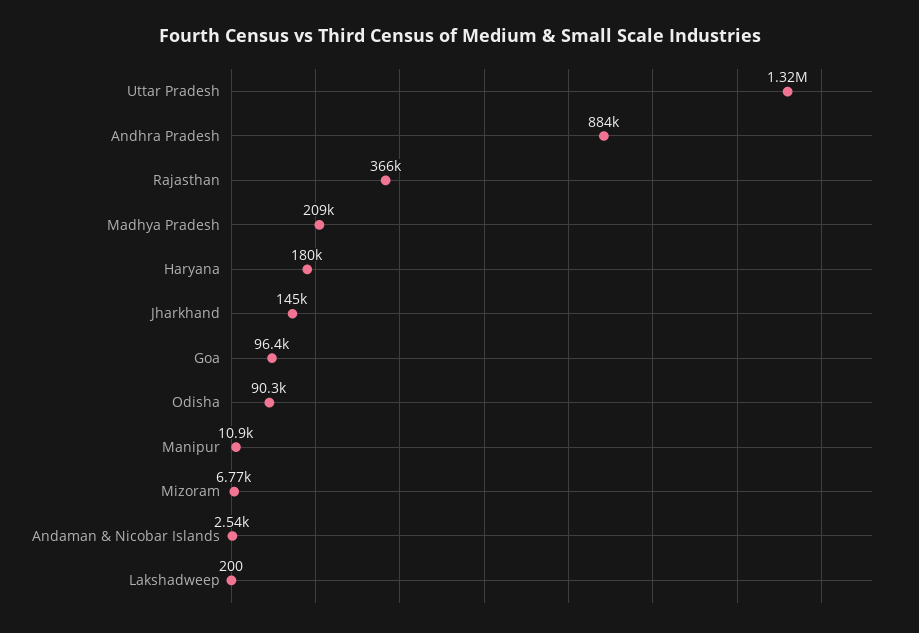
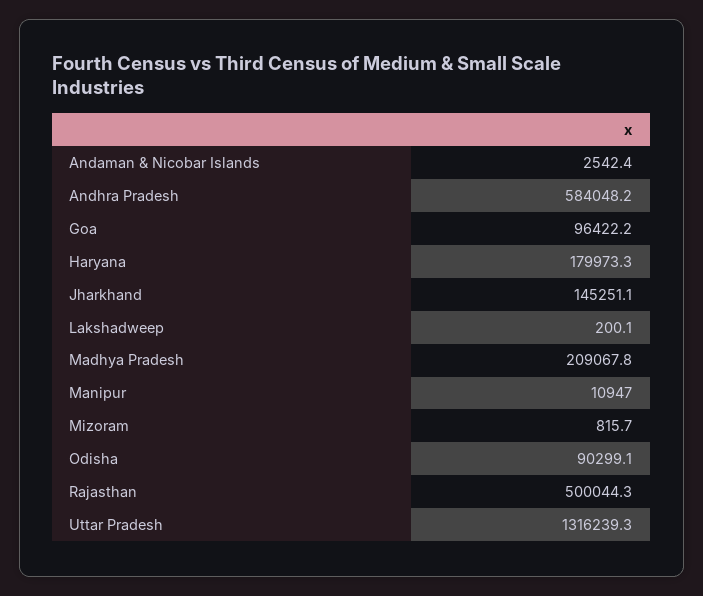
  {
    "Uttar Pradesh": 1316239.3,
-   "Andhra Pradesh": 884000,
+   "Andhra Pradesh": 584048.2,
-   "Rajasthan": 366000,
+   "Rajasthan": 500044.3,
    "Madhya Pradesh": 209067.8,
    "Haryana": 179973.3,
    "Jharkhand": 145251.1,
    "Goa": 96422.2,
    "Odisha": 90299.1,
    "Manipur": 10947,
-   "Mizoram": 6770,
+   "Mizoram": 815.7,
    "Andaman & Nicobar Islands": 2542.4,
    "Lakshadweep": 200.1
  }

